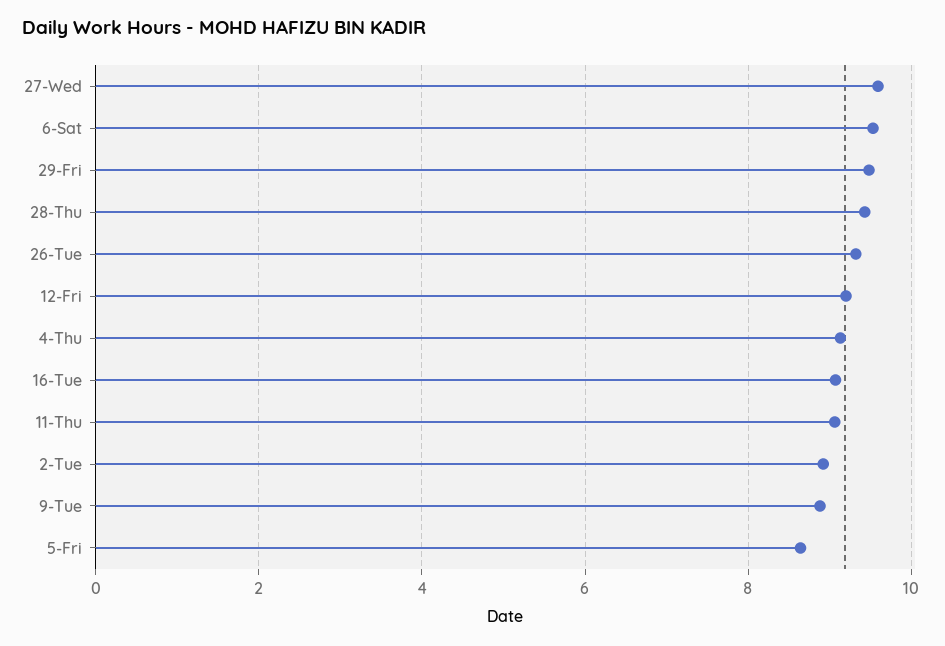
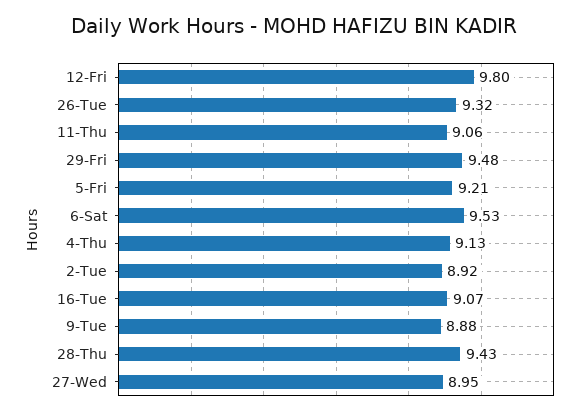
  {
-   "27-Wed": 9.6,
+   "27-Wed": 8.95,
    "6-Sat": 9.53,
    "29-Fri": 9.48,
    "28-Thu": 9.43,
    "26-Tue": 9.32,
-   "12-Fri": 9.2,
+   "12-Fri": 9.8,
    "4-Thu": 9.13,
    "16-Tue": 9.07,
    "11-Thu": 9.06,
    "2-Tue": 8.92,
    "9-Tue": 8.88,
-   "5-Fri": 8.6
+   "5-Fri": 9.21
  }

